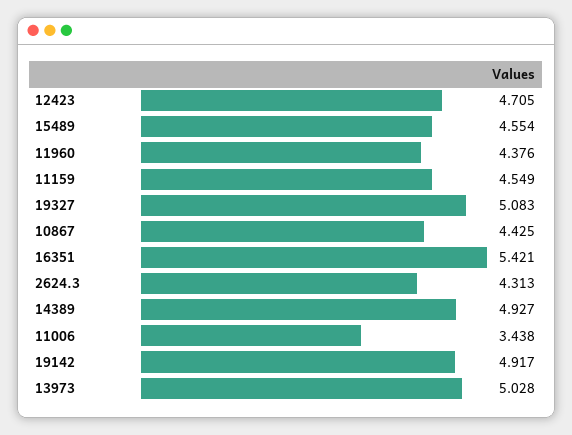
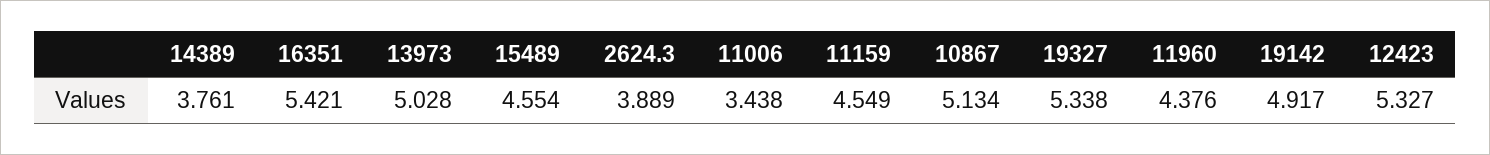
  {
-   "12423": 4.705,
+   "12423": 5.327,
    "15489": 4.554,
    "11960": 4.376,
    "11159": 4.549,
-   "19327": 5.083,
+   "19327": 5.338,
-   "10867": 4.425,
+   "10867": 5.134,
    "16351": 5.421,
-   "2624.3": 4.313,
+   "2624.3": 3.889,
-   "14389": 4.927,
+   "14389": 3.761,
    "11006": 3.438,
    "19142": 4.917,
    "13973": 5.028
  }

